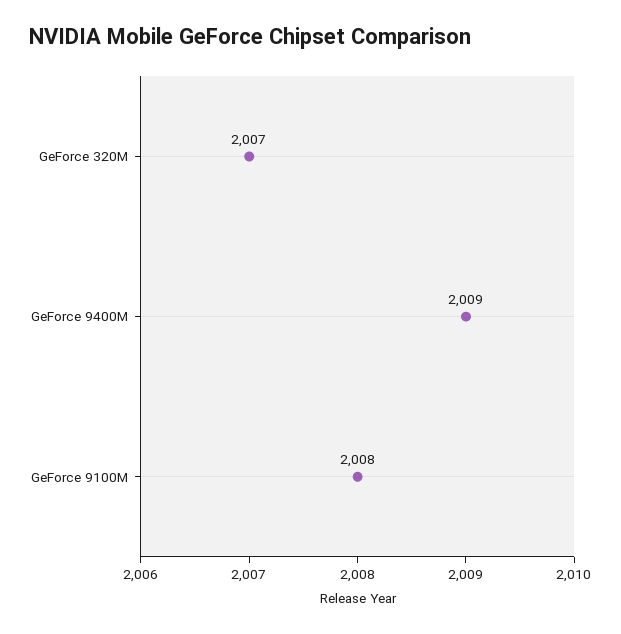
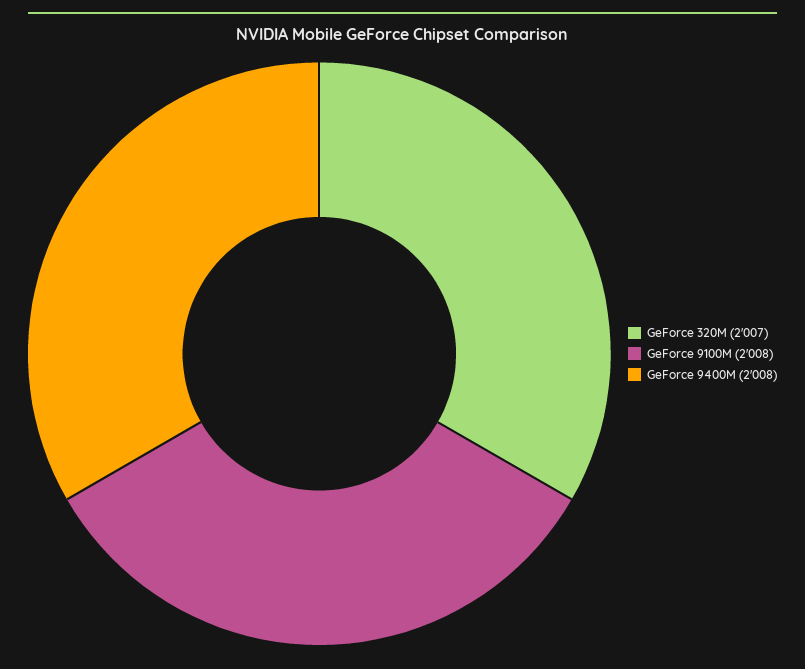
  {
    "GeForce 320M": 2007,
-   "GeForce 9400M": 2009,
+   "GeForce 9400M": 2008,
    "GeForce 9100M": 2008
  }

